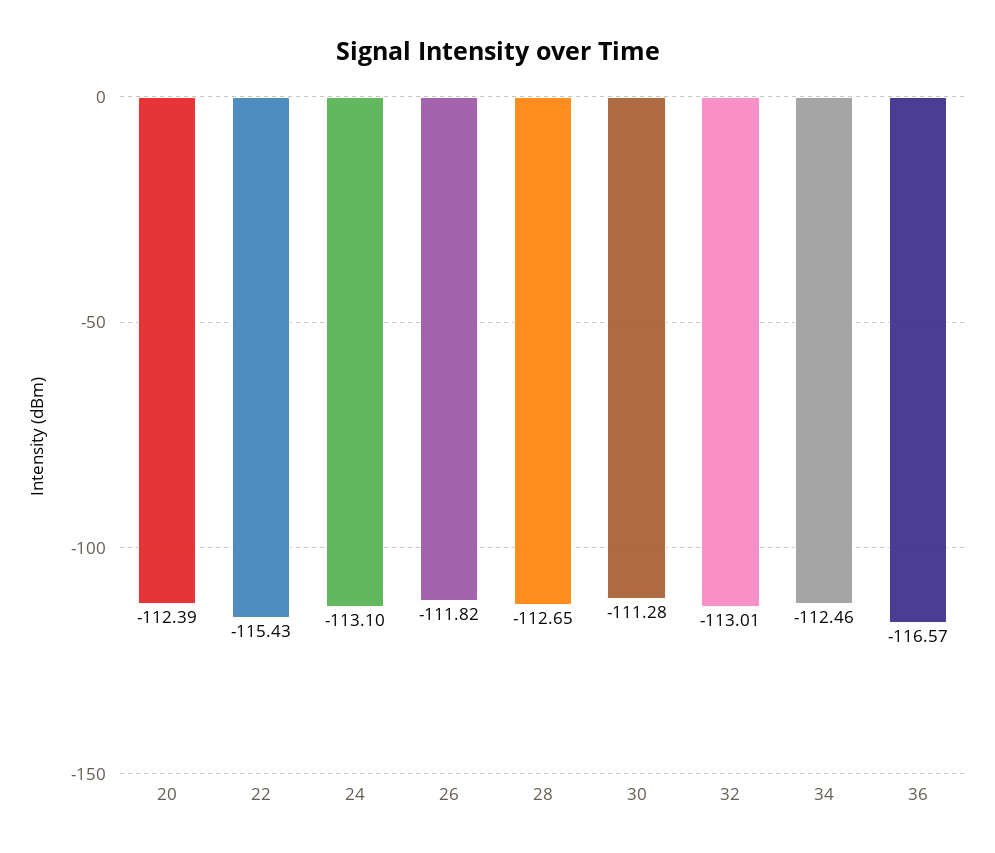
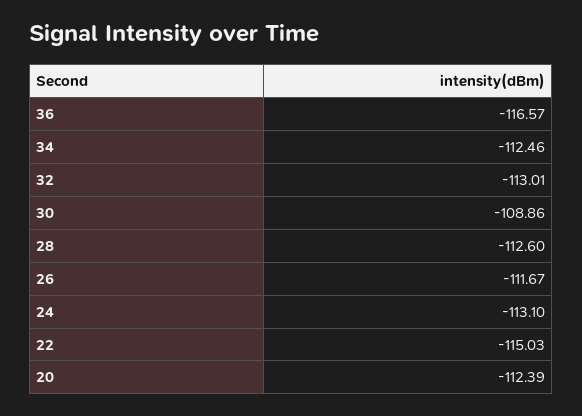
  {
    "20": -112.39,
-   "22": -115.43,
+   "22": -115.03,
    "24": -113.1,
-   "26": -111.82,
+   "26": -111.67,
-   "28": -112.65,
+   "28": -112.6,
-   "30": -111.28,
+   "30": -108.86,
    "32": -113.01,
    "34": -112.46,
    "36": -116.57
  }

